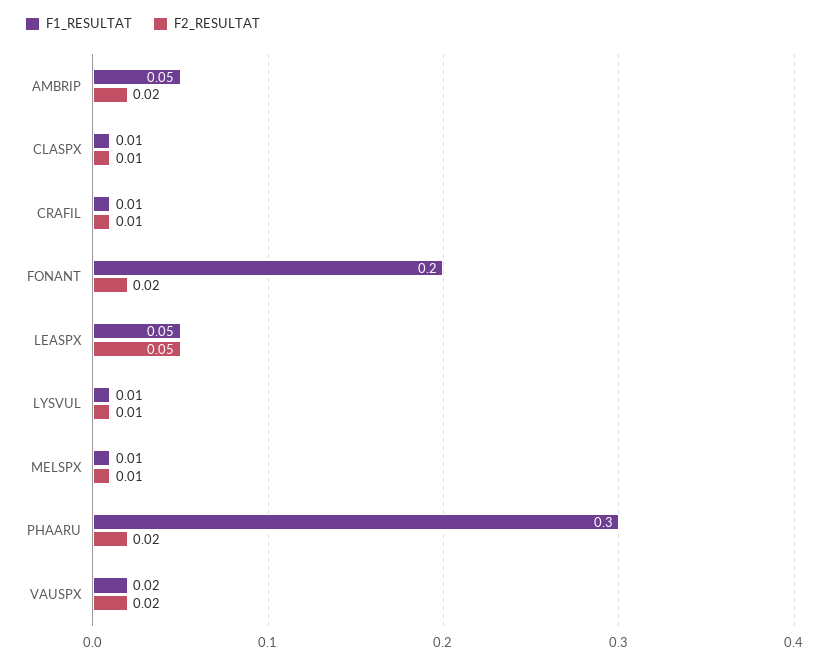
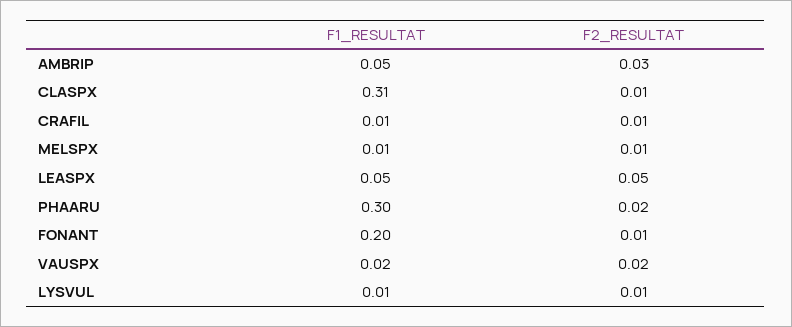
  {
    "F1_RESULTAT": {
      "AMBRIP": 0.05,
-     "CLASPX": 0.01,
+     "CLASPX": 0.31,
      "CRAFIL": 0.01,
      "FONANT": 0.2,
      "LEASPX": 0.05,
      "LYSVUL": 0.01,
      "MELSPX": 0.01,
      "PHAARU": 0.3,
      "VAUSPX": 0.02
    },
    "F2_RESULTAT": {
-     "AMBRIP": 0.02,
+     "AMBRIP": 0.03,
      "CLASPX": 0.01,
      "CRAFIL": 0.01,
-     "FONANT": 0.02,
+     "FONANT": 0.01,
      "LEASPX": 0.05,
      "LYSVUL": 0.01,
      "MELSPX": 0.01,
      "PHAARU": 0.02,
      "VAUSPX": 0.02
    }
  }

